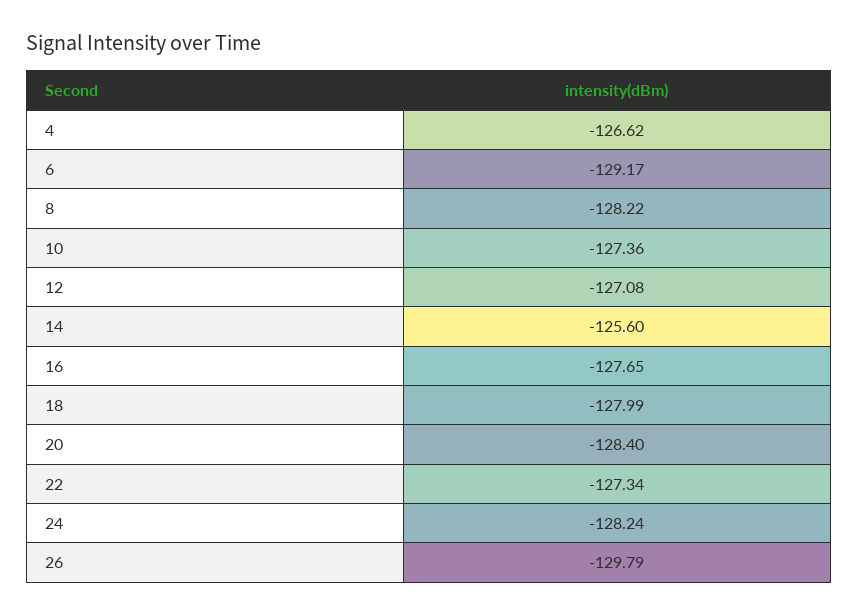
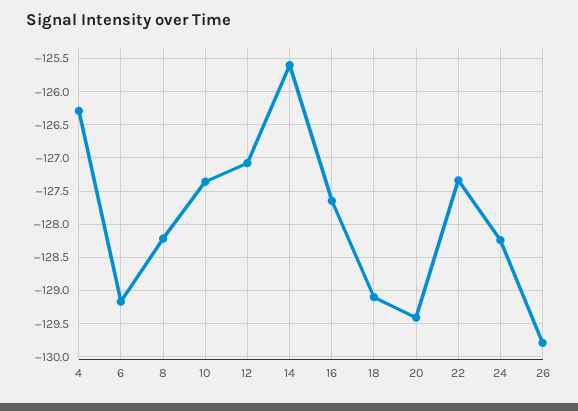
  {
-   "4": -126.62,
+   "4": -126.3,
    "6": -129.17,
    "8": -128.22,
    "10": -127.36,
    "12": -127.08,
    "14": -125.6,
    "16": -127.65,
-   "18": -127.99,
+   "18": -129.1,
-   "20": -128.4,
+   "20": -129.4,
    "22": -127.34,
    "24": -128.24,
    "26": -129.79
  }

